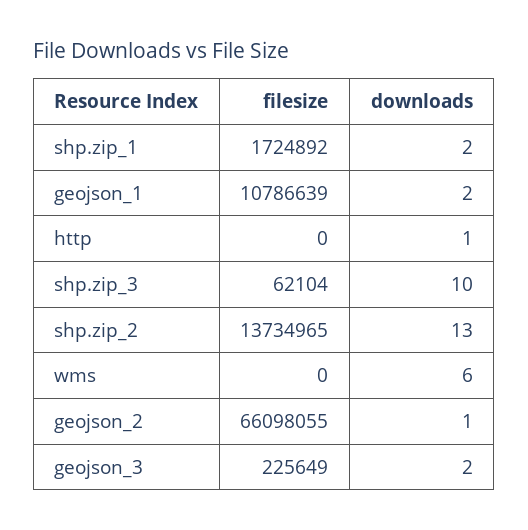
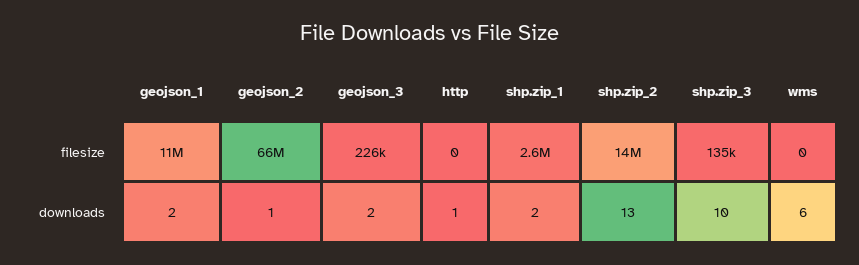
  {
    "filesize": {
-     "shp.zip_1": 1724892,
+     "shp.zip_1": 2600000,
      "geojson_1": 10786639,
      "http": 0,
-     "shp.zip_3": 62104,
+     "shp.zip_3": 135000,
      "shp.zip_2": 13734965,
      "wms": 0,
      "geojson_2": 66098055,
      "geojson_3": 225649
    },
    "downloads": {
      "shp.zip_1": 2,
      "geojson_1": 2,
      "http": 1,
      "shp.zip_3": 10,
      "shp.zip_2": 13,
      "wms": 6,
      "geojson_2": 1,
      "geojson_3": 2
    }
  }

